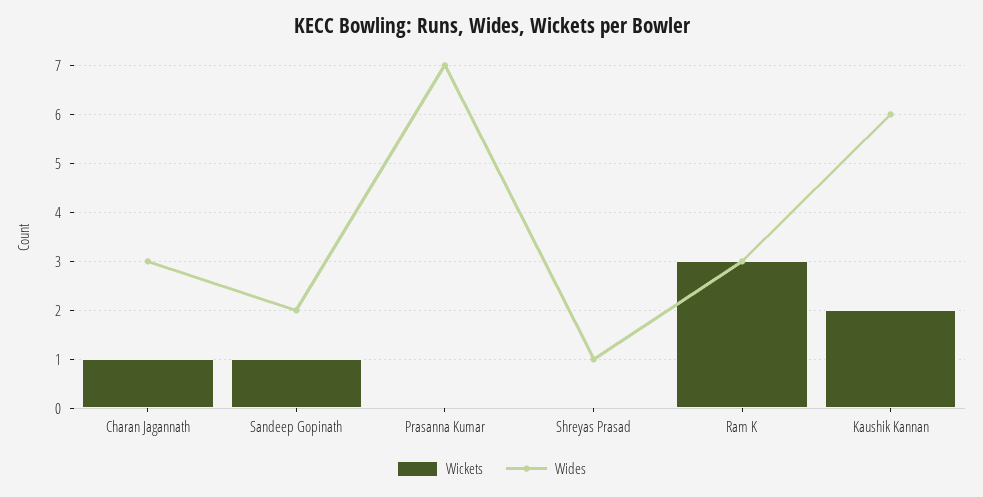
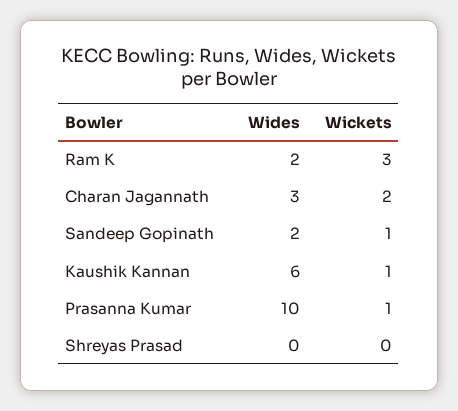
  {
    "Wickets": {
-     "Charan Jagannath": 1,
+     "Charan Jagannath": 2,
      "Sandeep Gopinath": 1,
-     "Prasanna Kumar": 0,
+     "Prasanna Kumar": 1,
      "Shreyas Prasad": 0,
      "Ram K": 3,
-     "Kaushik Kannan": 2
+     "Kaushik Kannan": 1
    },
    "Wides": {
      "Charan Jagannath": 3,
      "Sandeep Gopinath": 2,
-     "Prasanna Kumar": 7,
+     "Prasanna Kumar": 10,
-     "Shreyas Prasad": 1,
+     "Shreyas Prasad": 0,
-     "Ram K": 3,
+     "Ram K": 2,
      "Kaushik Kannan": 6
    }
  }

